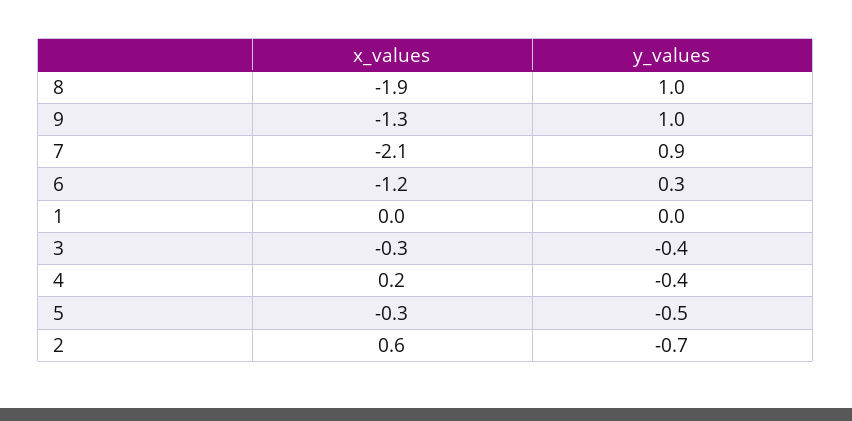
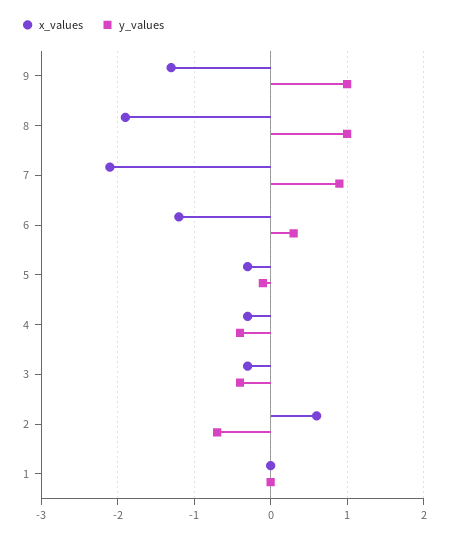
  {
    "x_values": {
      "8": -1.9,
      "9": -1.3,
      "7": -2.1,
      "6": -1.2,
      "1": 0,
      "3": -0.3,
-     "4": 0.2,
+     "4": -0.3,
      "5": -0.3,
      "2": 0.6
    },
    "y_values": {
      "8": 1,
      "9": 1,
      "7": 0.9,
      "6": 0.3,
      "1": 0,
      "3": -0.4,
      "4": -0.4,
-     "5": -0.5,
+     "5": -0.1,
      "2": -0.7
    }
  }

